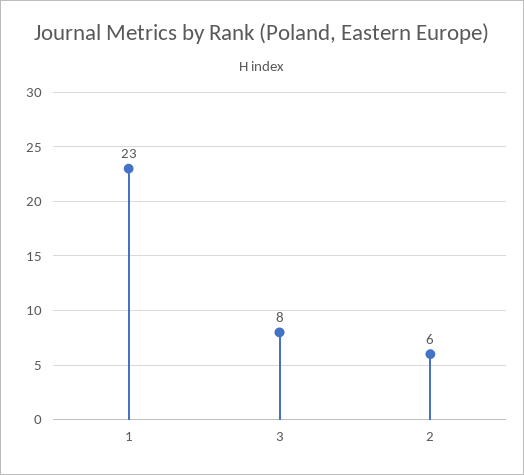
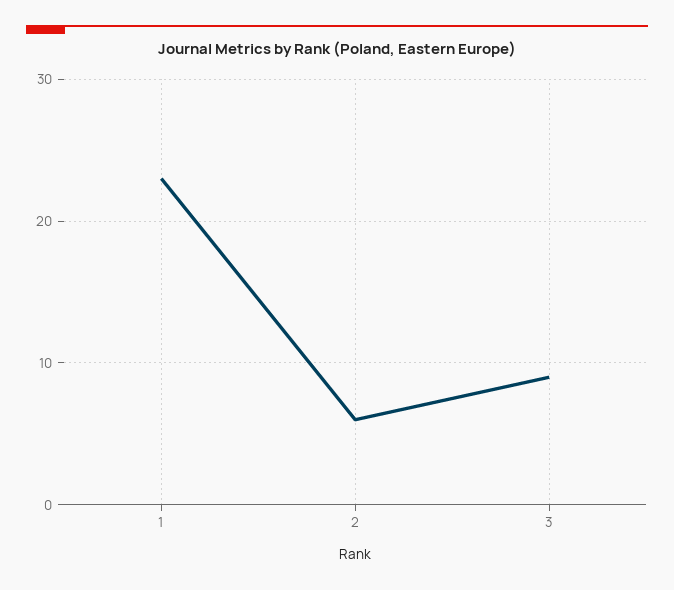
  {
    "1": 23,
-   "3": 8,
+   "3": 9,
    "2": 6
  }

